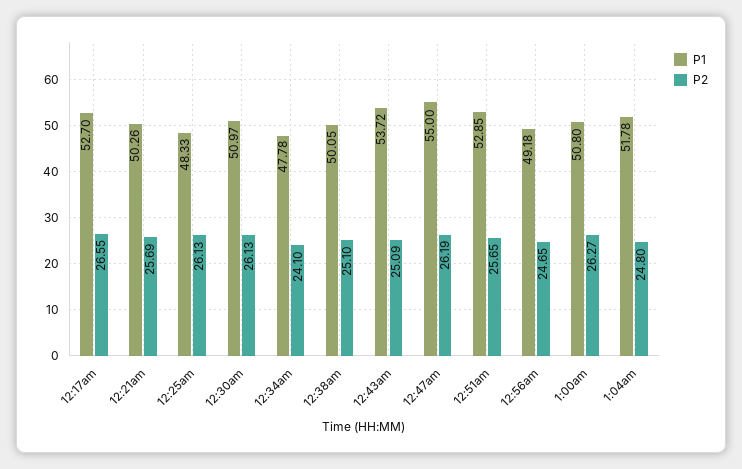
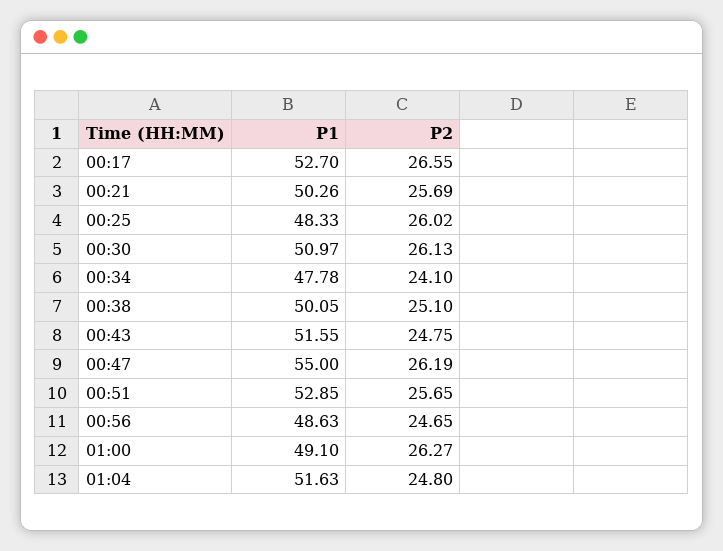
  {
    "P1": {
      "12:17am": 52.7,
      "12:21am": 50.26,
      "12:25am": 48.33,
      "12:30am": 50.97,
      "12:34am": 47.78,
      "12:38am": 50.05,
-     "12:43am": 53.72,
+     "12:43am": 51.55,
      "12:47am": 55,
      "12:51am": 52.85,
-     "12:56am": 49.18,
+     "12:56am": 48.63,
-     "1:00am": 50.8,
+     "1:00am": 49.1,
-     "1:04am": 51.78
+     "1:04am": 51.63
    },
    "P2": {
      "12:17am": 26.55,
      "12:21am": 25.69,
-     "12:25am": 26.13,
+     "12:25am": 26.02,
      "12:30am": 26.13,
      "12:34am": 24.1,
      "12:38am": 25.1,
-     "12:43am": 25.09,
+     "12:43am": 24.75,
      "12:47am": 26.19,
      "12:51am": 25.65,
      "12:56am": 24.65,
      "1:00am": 26.27,
      "1:04am": 24.8
    }
  }

